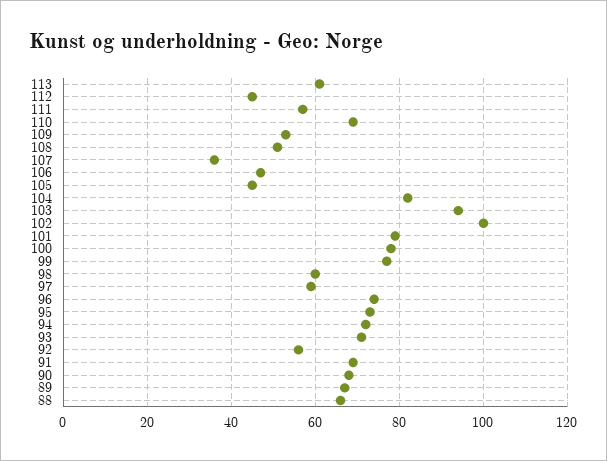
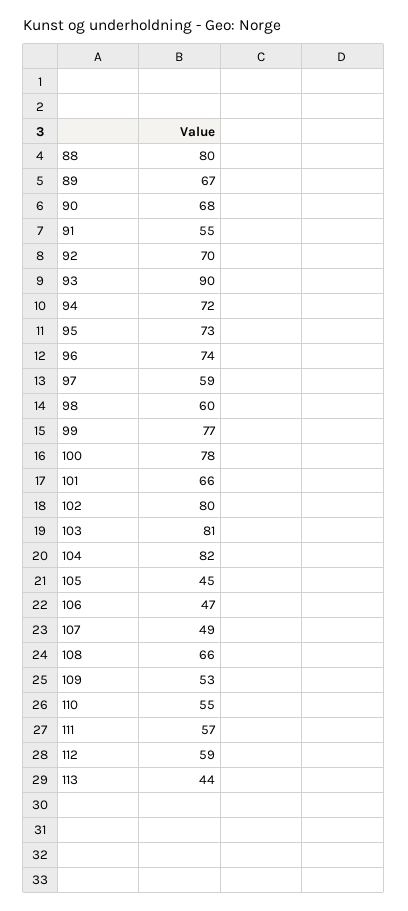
  {
-   "113": 60,
+   "113": 44,
-   "112": 45,
+   "112": 59,
    "111": 57,
-   "110": 70,
+   "110": 55,
    "109": 53,
-   "108": 50,
+   "108": 66,
-   "107": 35,
+   "107": 49,
    "106": 47,
    "105": 45,
    "104": 82,
-   "103": 95,
+   "103": 81,
-   "102": 100,
+   "102": 80,
-   "101": 80,
+   "101": 66,
    "100": 78,
    "99": 77,
    "98": 60,
    "97": 59,
    "96": 74,
    "95": 73,
    "94": 72,
-   "93": 70,
+   "93": 90,
-   "92": 55,
+   "92": 70,
-   "91": 70,
+   "91": 55,
    "90": 68,
    "89": 67,
-   "88": 65
+   "88": 80
  }

